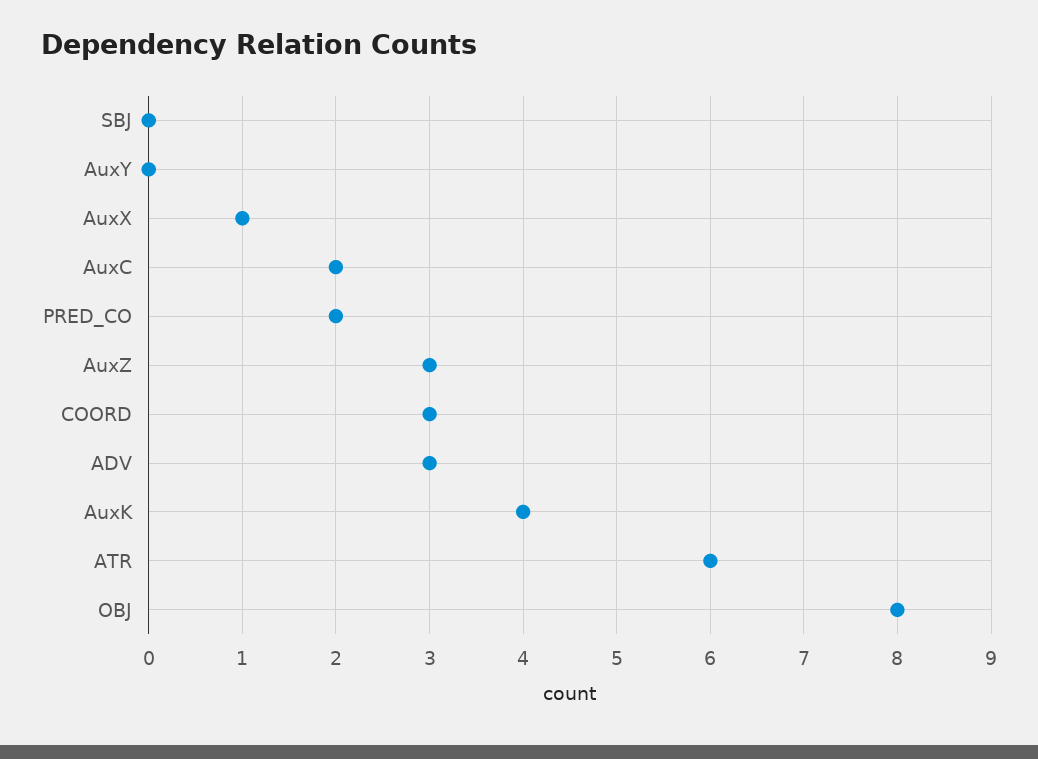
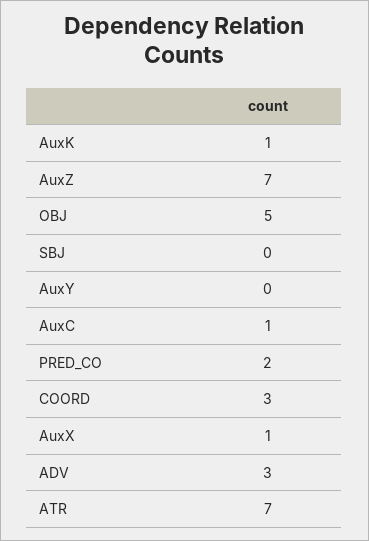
  {
    "SBJ": 0,
    "AuxY": 0,
    "AuxX": 1,
-   "AuxC": 2,
+   "AuxC": 1,
    "PRED_CO": 2,
-   "AuxZ": 3,
+   "AuxZ": 7,
    "COORD": 3,
    "ADV": 3,
-   "AuxK": 4,
+   "AuxK": 1,
-   "ATR": 6,
+   "ATR": 7,
-   "OBJ": 8
+   "OBJ": 5
  }

